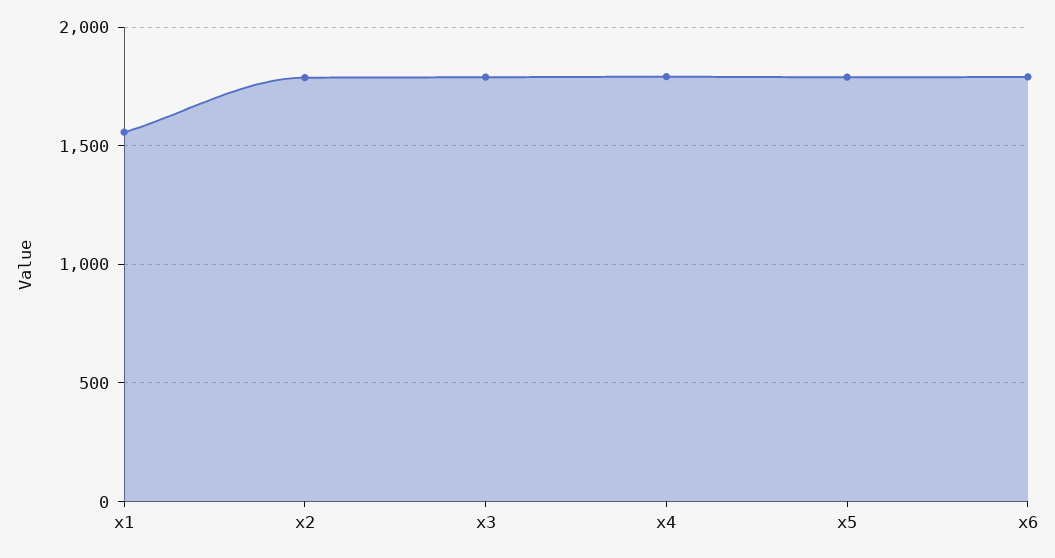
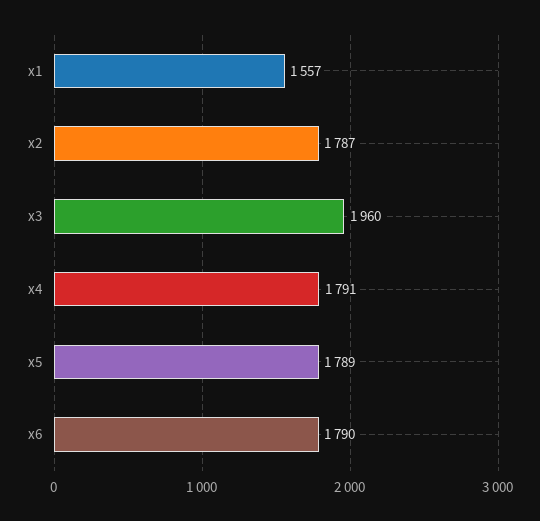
  {
    "x1": 1557,
    "x2": 1787,
-   "x3": 1800,
+   "x3": 1960,
    "x4": 1791,
    "x5": 1789,
    "x6": 1790
  }

